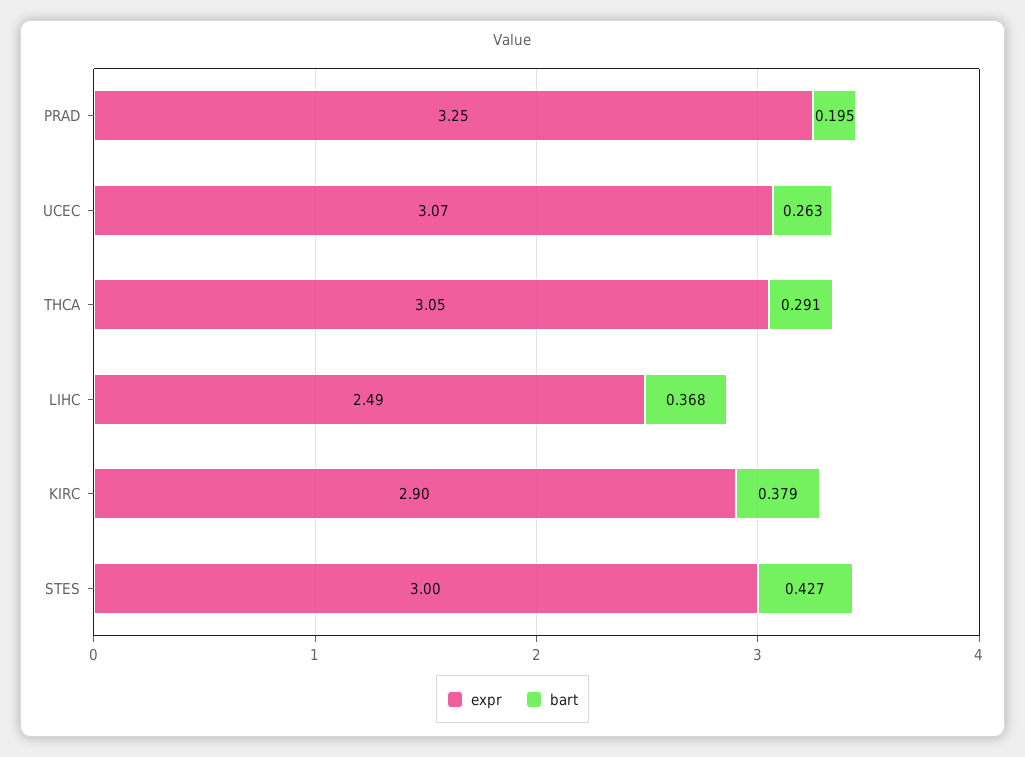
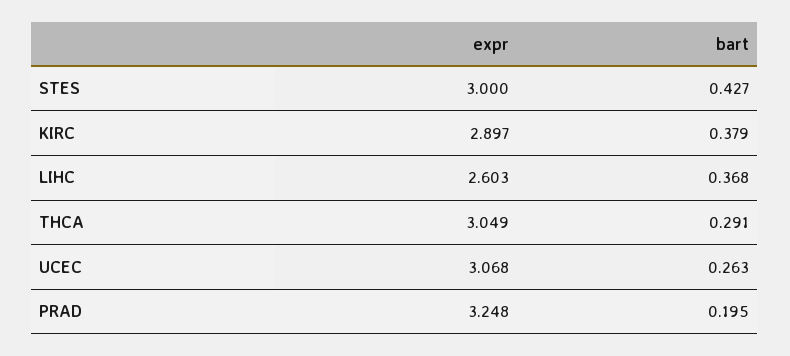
  {
    "expr": {
      "PRAD": 3.248,
      "UCEC": 3.068,
      "THCA": 3.049,
-     "LIHC": 2.49,
+     "LIHC": 2.603,
      "KIRC": 2.897,
      "STES": 3
    },
    "bart": {
      "PRAD": 0.195,
      "UCEC": 0.263,
      "THCA": 0.291,
      "LIHC": 0.368,
      "KIRC": 0.379,
      "STES": 0.427
    }
  }

